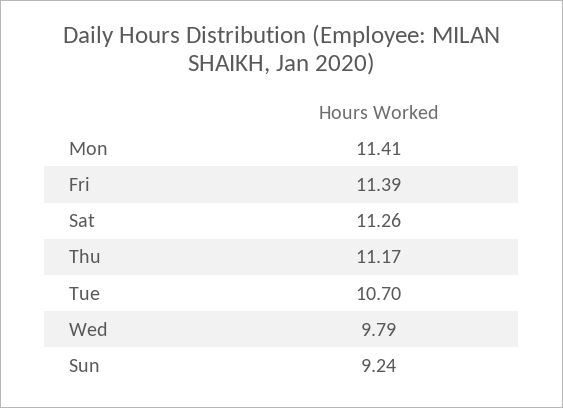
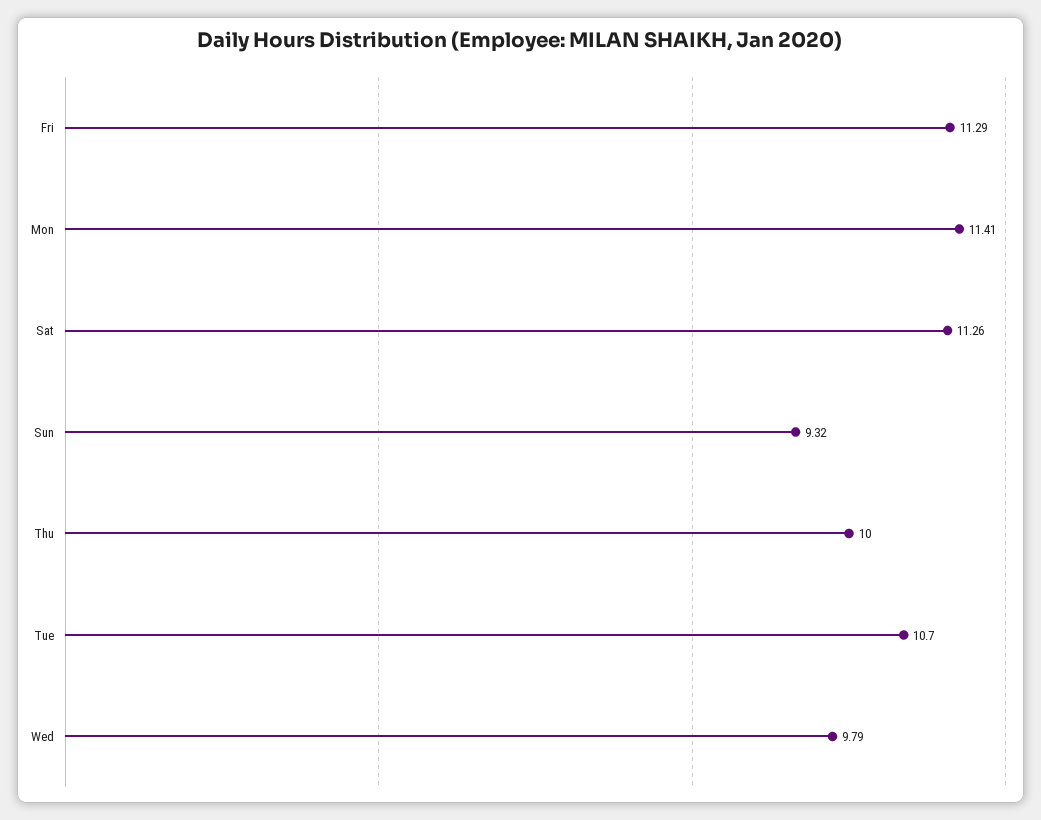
  {
    "Mon": 11.41,
-   "Fri": 11.39,
+   "Fri": 11.29,
    "Sat": 11.26,
-   "Thu": 11.17,
+   "Thu": 10,
    "Tue": 10.7,
    "Wed": 9.79,
-   "Sun": 9.24
+   "Sun": 9.32
  }

